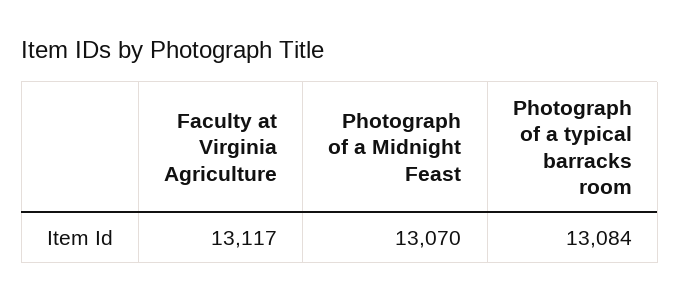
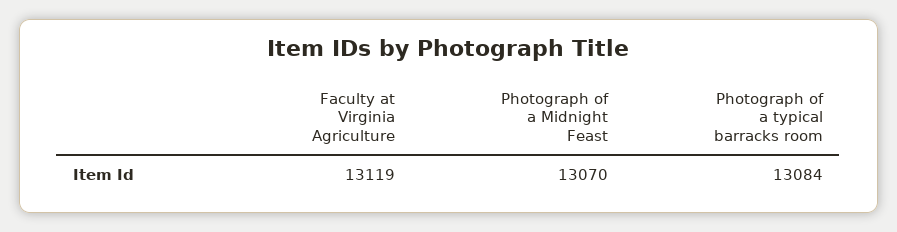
  {
-   "Faculty at Virginia Agriculture": 13117,
+   "Faculty at Virginia Agriculture": 13119,
    "Photograph of a Midnight Feast": 13070,
    "Photograph of a typical barracks room": 13084
  }

